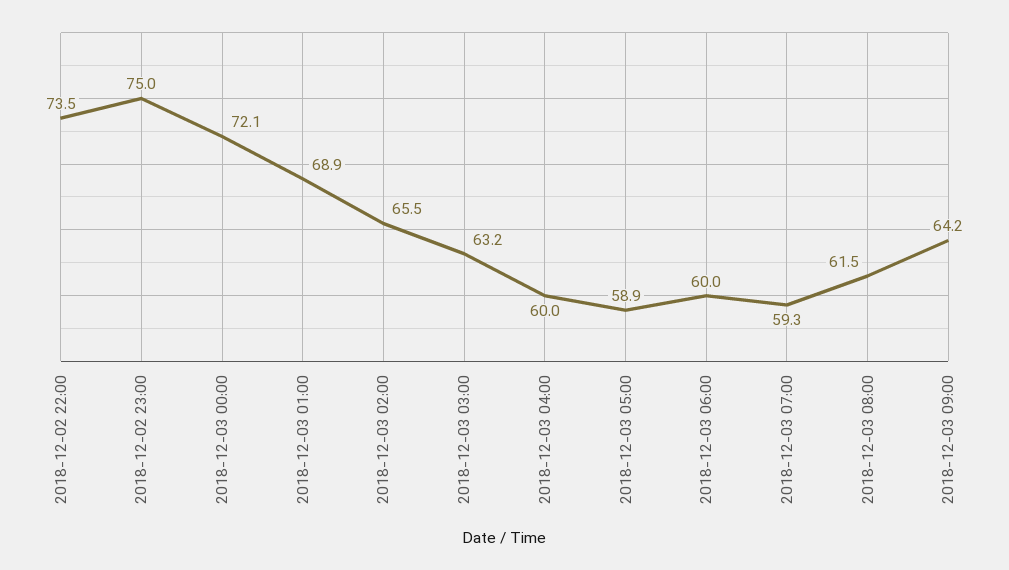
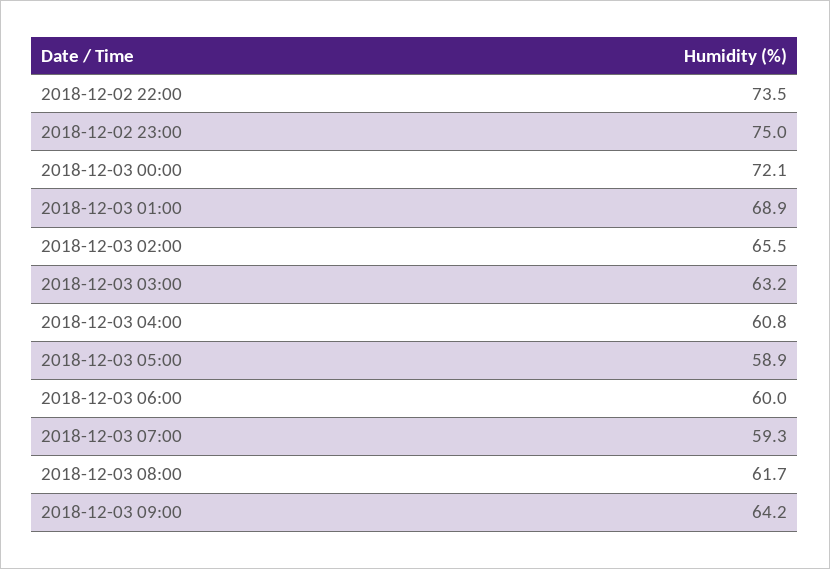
  {
    "2018-12-02 22:00": 73.5,
    "2018-12-02 23:00": 75,
    "2018-12-03 00:00": 72.1,
    "2018-12-03 01:00": 68.9,
    "2018-12-03 02:00": 65.5,
    "2018-12-03 03:00": 63.2,
-   "2018-12-03 04:00": 60,
+   "2018-12-03 04:00": 60.8,
    "2018-12-03 05:00": 58.9,
    "2018-12-03 06:00": 60,
    "2018-12-03 07:00": 59.3,
-   "2018-12-03 08:00": 61.5,
+   "2018-12-03 08:00": 61.7,
    "2018-12-03 09:00": 64.2
  }

